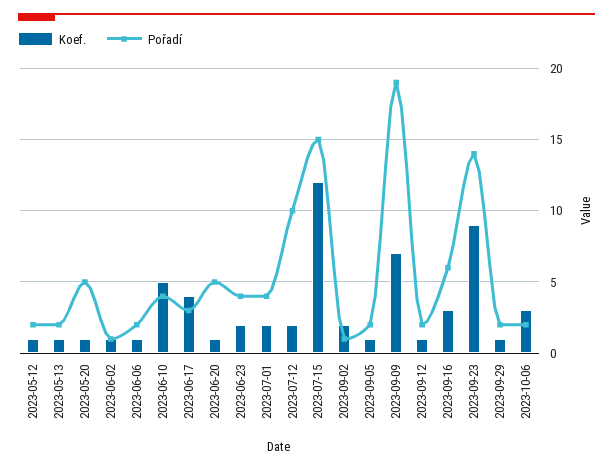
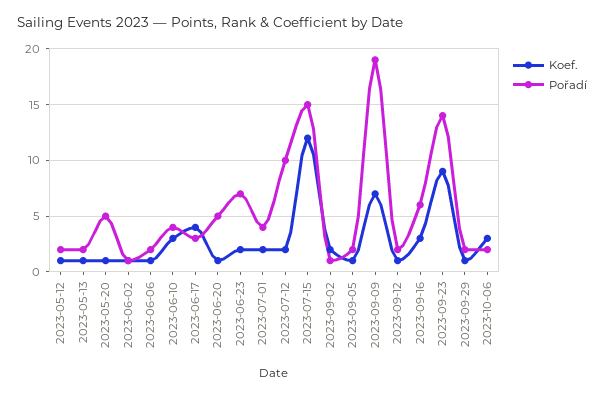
  {
    "Koef.": {
      "2023-05-12": 1,
      "2023-05-13": 1,
      "2023-05-20": 1,
      "2023-06-02": 1,
      "2023-06-06": 1,
-     "2023-06-10": 5,
+     "2023-06-10": 3,
      "2023-06-17": 4,
      "2023-06-20": 1,
      "2023-06-23": 2,
      "2023-07-01": 2,
      "2023-07-12": 2,
      "2023-07-15": 12,
      "2023-09-02": 2,
      "2023-09-05": 1,
      "2023-09-09": 7,
      "2023-09-12": 1,
      "2023-09-16": 3,
      "2023-09-23": 9,
      "2023-09-29": 1,
      "2023-10-06": 3
    },
    "Pořadí": {
      "2023-05-12": 2,
      "2023-05-13": 2,
      "2023-05-20": 5,
      "2023-06-02": 1,
      "2023-06-06": 2,
      "2023-06-10": 4,
      "2023-06-17": 3,
      "2023-06-20": 5,
-     "2023-06-23": 4,
+     "2023-06-23": 7,
      "2023-07-01": 4,
      "2023-07-12": 10,
      "2023-07-15": 15,
      "2023-09-02": 1,
      "2023-09-05": 2,
      "2023-09-09": 19,
      "2023-09-12": 2,
      "2023-09-16": 6,
      "2023-09-23": 14,
      "2023-09-29": 2,
      "2023-10-06": 2
    }
  }

